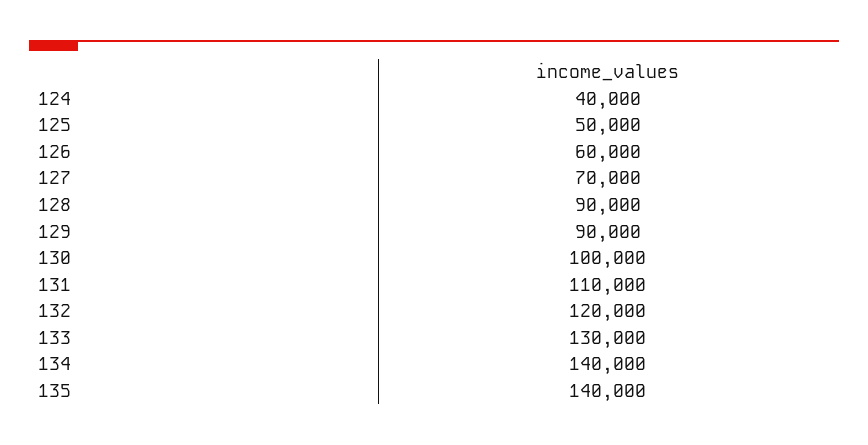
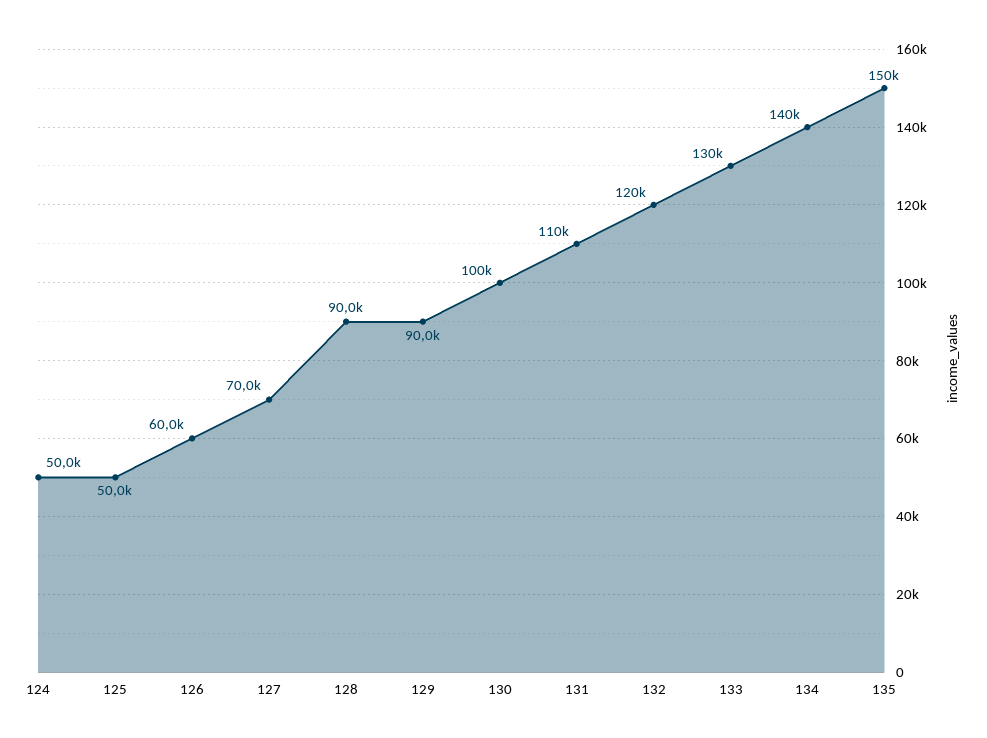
  {
-   "124": 40000,
+   "124": 50000,
    "125": 50000,
    "126": 60000,
    "127": 70000,
    "128": 90000,
    "129": 90000,
    "130": 100000,
    "131": 110000,
    "132": 120000,
    "133": 130000,
    "134": 140000,
-   "135": 140000
+   "135": 150000
  }

